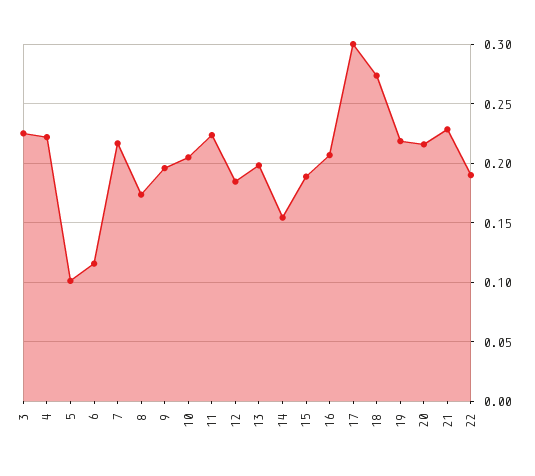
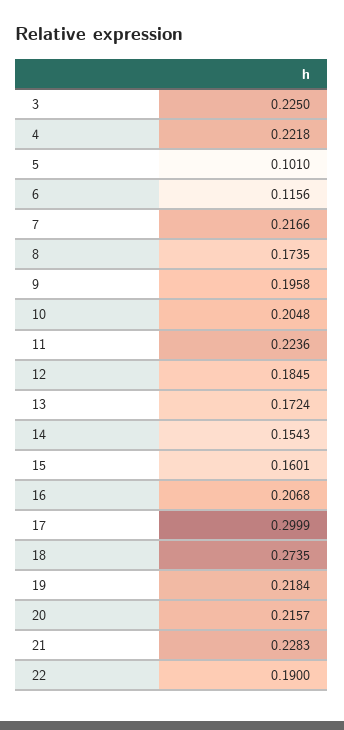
  {
    "3": 0.225,
    "4": 0.2218,
    "5": 0.101,
    "6": 0.1156,
    "7": 0.2166,
    "8": 0.1735,
    "9": 0.1958,
    "10": 0.2048,
    "11": 0.2236,
    "12": 0.1845,
-   "13": 0.2,
+   "13": 0.1724,
    "14": 0.1543,
-   "15": 0.19,
+   "15": 0.1601,
    "16": 0.2068,
    "17": 0.2999,
    "18": 0.2735,
    "19": 0.2184,
    "20": 0.2157,
    "21": 0.2283,
    "22": 0.19
  }

